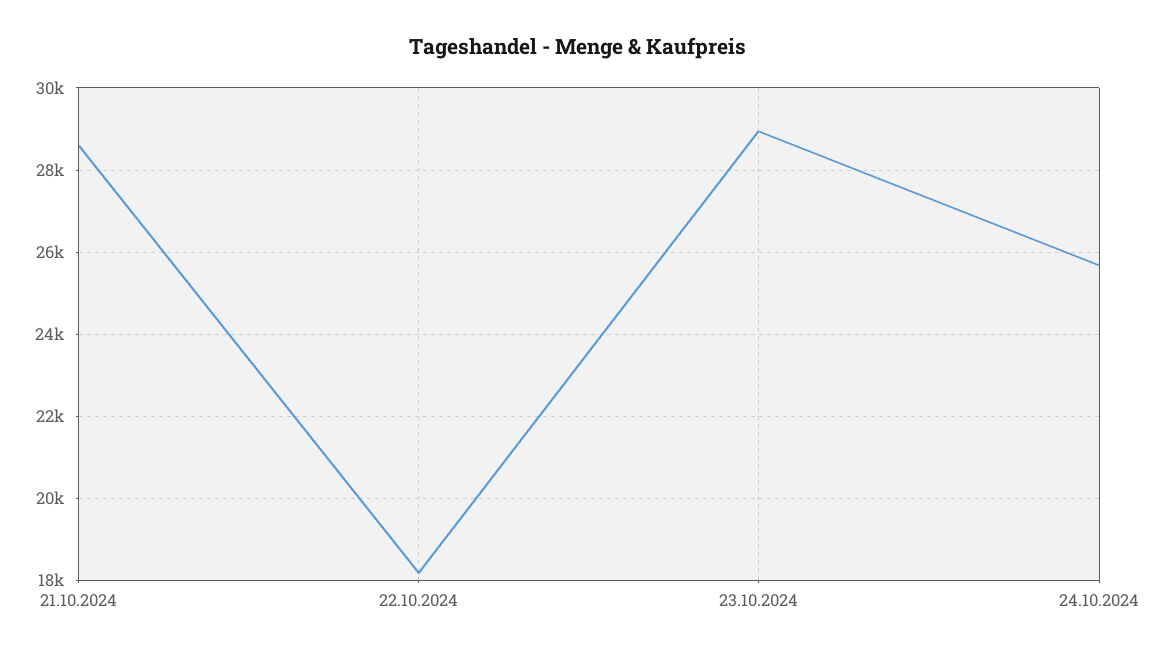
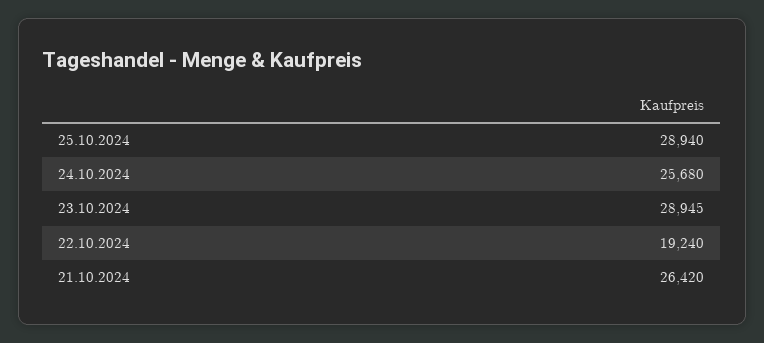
  {
-   "21.10.2024": 28600,
+   "21.10.2024": 26420,
-   "22.10.2024": 18200,
+   "22.10.2024": 19240,
    "23.10.2024": 28945,
-   "24.10.2024": 25680
+   "24.10.2024": 25680,
+   "25.10.2024": 28940
  }

